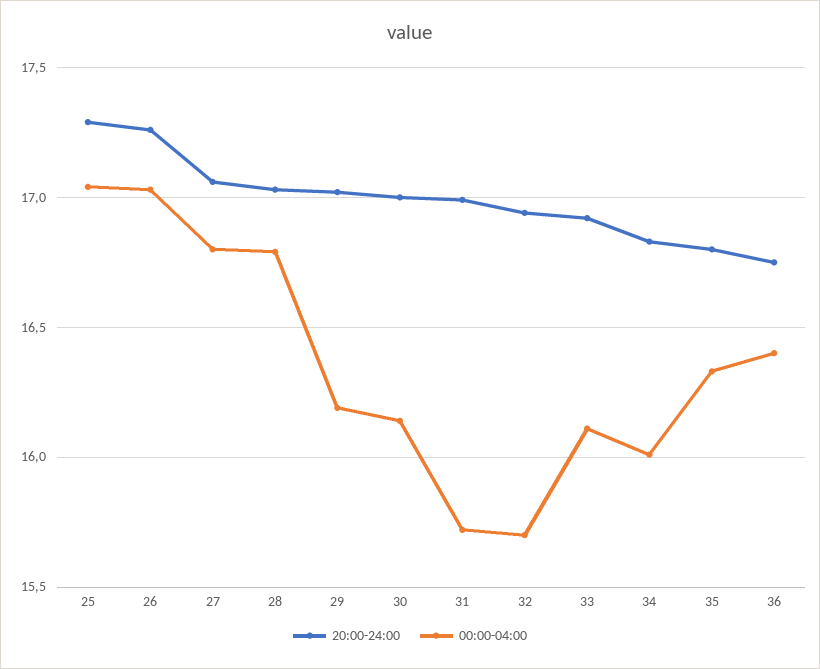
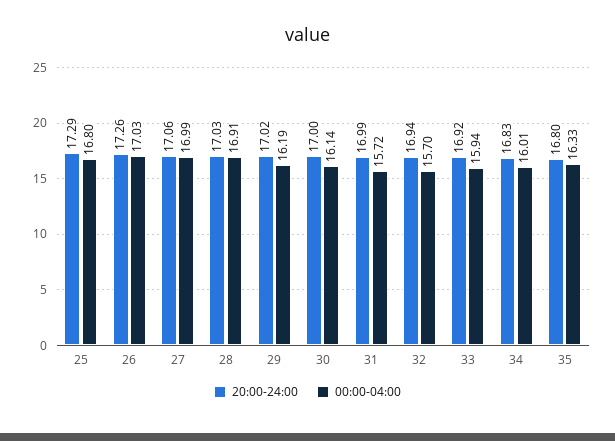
  {
    "20:00-24:00": {
      "25": 17.29,
      "26": 17.26,
      "27": 17.06,
      "28": 17.03,
      "29": 17.02,
      "30": 17,
      "31": 16.99,
      "32": 16.94,
      "33": 16.92,
      "34": 16.83,
-     "35": 16.8,
+     "35": 16.8
-     "36": 16.75
    },
    "00:00-04:00": {
-     "25": 17.05,
+     "25": 16.8,
      "26": 17.03,
-     "27": 16.8,
+     "27": 16.99,
-     "28": 16.8,
+     "28": 16.91,
      "29": 16.19,
      "30": 16.14,
      "31": 15.72,
      "32": 15.7,
-     "33": 16.1,
+     "33": 15.94,
      "34": 16.01,
-     "35": 16.33,
+     "35": 16.33
-     "36": 16.4
    }
  }

